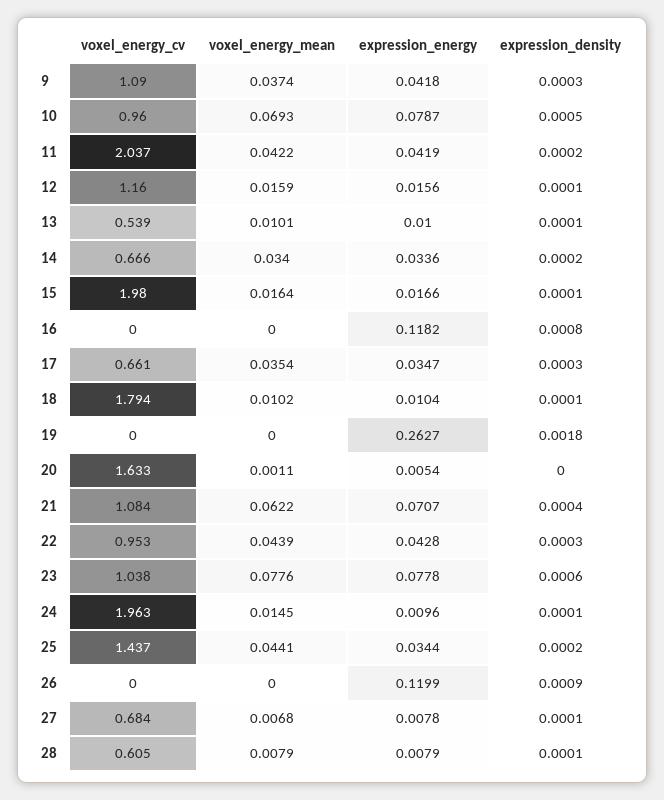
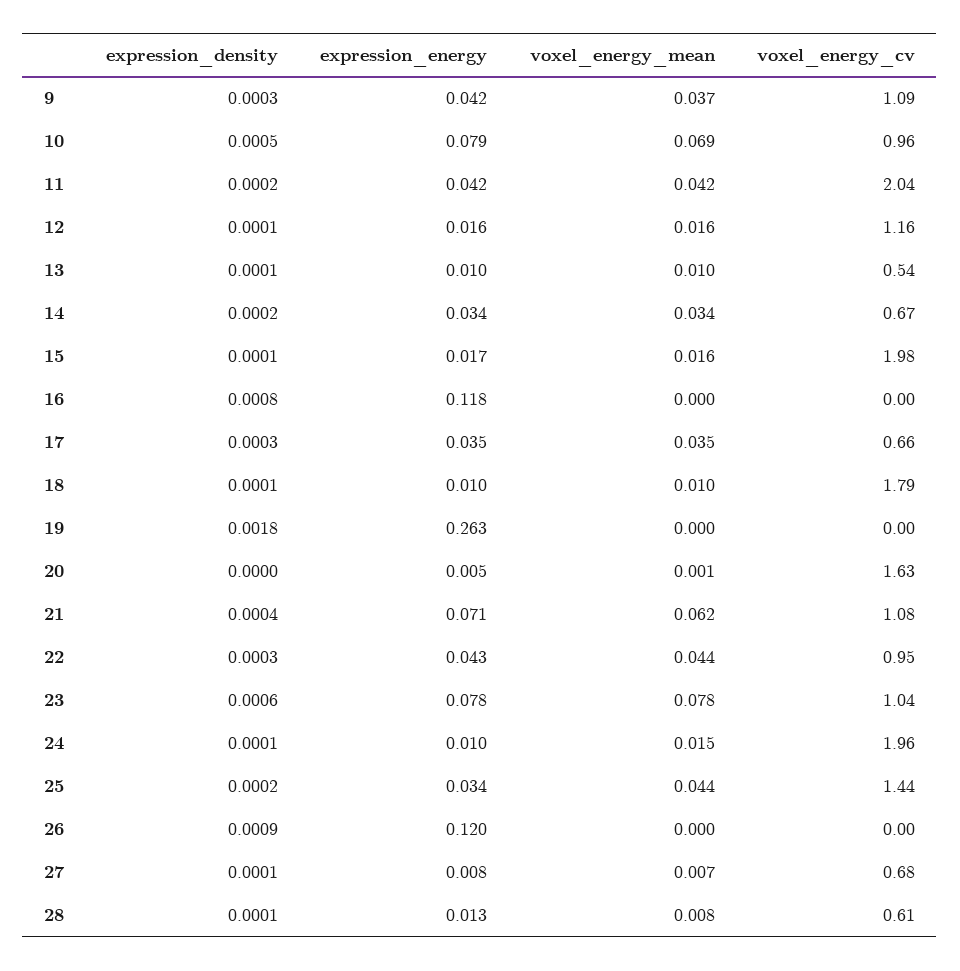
  {
    "voxel_energy_cv": {
      "9": 1.09,
      "10": 0.96,
      "11": 2.037,
      "12": 1.16,
      "13": 0.539,
      "14": 0.666,
      "15": 1.98,
      "16": 0,
      "17": 0.661,
      "18": 1.794,
      "19": 0,
      "20": 1.633,
      "21": 1.084,
      "22": 0.953,
      "23": 1.038,
      "24": 1.963,
      "25": 1.437,
      "26": 0,
      "27": 0.684,
      "28": 0.605
    },
    "voxel_energy_mean": {
      "9": 0.0374,
      "10": 0.0693,
      "11": 0.0422,
      "12": 0.0159,
      "13": 0.0101,
      "14": 0.034,
      "15": 0.0164,
      "16": 0,
      "17": 0.0354,
      "18": 0.0102,
      "19": 0,
      "20": 0.0011,
      "21": 0.0622,
      "22": 0.0439,
      "23": 0.0776,
      "24": 0.0145,
      "25": 0.0441,
      "26": 0,
      "27": 0.0068,
      "28": 0.0079
    },
    "expression_energy": {
      "9": 0.0418,
      "10": 0.0787,
      "11": 0.0419,
      "12": 0.0156,
      "13": 0.01,
      "14": 0.0336,
      "15": 0.0166,
      "16": 0.1182,
      "17": 0.0347,
      "18": 0.0104,
      "19": 0.2627,
      "20": 0.0054,
      "21": 0.0707,
      "22": 0.0428,
      "23": 0.0778,
      "24": 0.0096,
      "25": 0.0344,
      "26": 0.1199,
      "27": 0.0078,
-     "28": 0.0079
+     "28": 0.013
    },
    "expression_density": {
      "9": 0.0003,
      "10": 0.0005,
      "11": 0.0002,
      "12": 0.0001,
      "13": 0.0001,
      "14": 0.0002,
      "15": 0.0001,
      "16": 0.0008,
      "17": 0.0003,
      "18": 0.0001,
      "19": 0.0018,
      "20": 0,
      "21": 0.0004,
      "22": 0.0003,
      "23": 0.0006,
      "24": 0.0001,
      "25": 0.0002,
      "26": 0.0009,
      "27": 0.0001,
      "28": 0.0001
    }
  }

